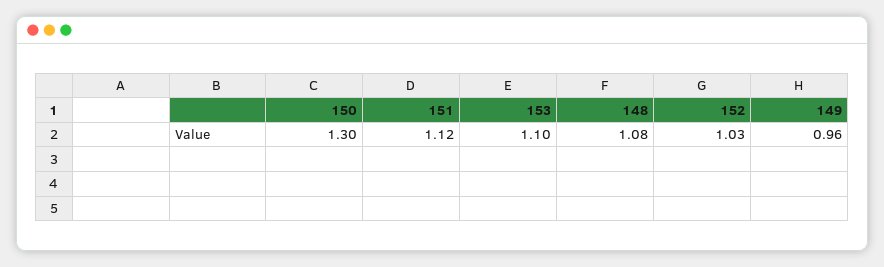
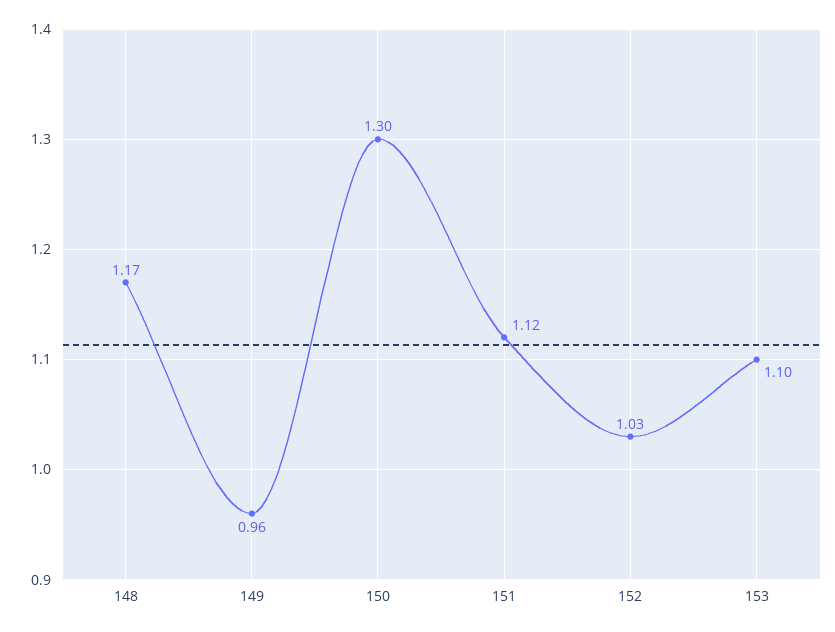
  {
    "150": 1.3,
    "151": 1.12,
    "153": 1.1,
-   "148": 1.08,
+   "148": 1.17,
    "152": 1.03,
    "149": 0.96
  }

